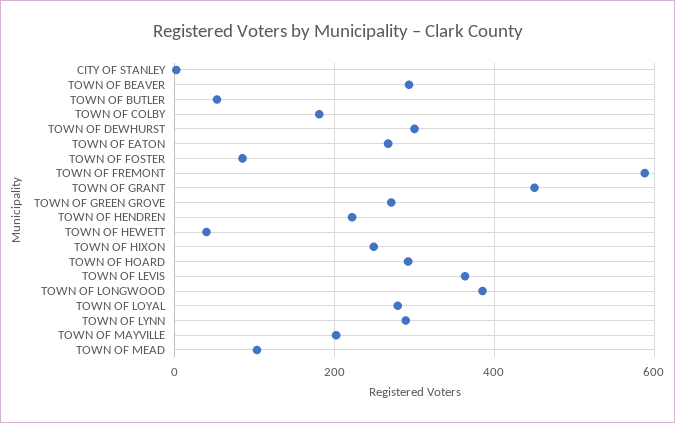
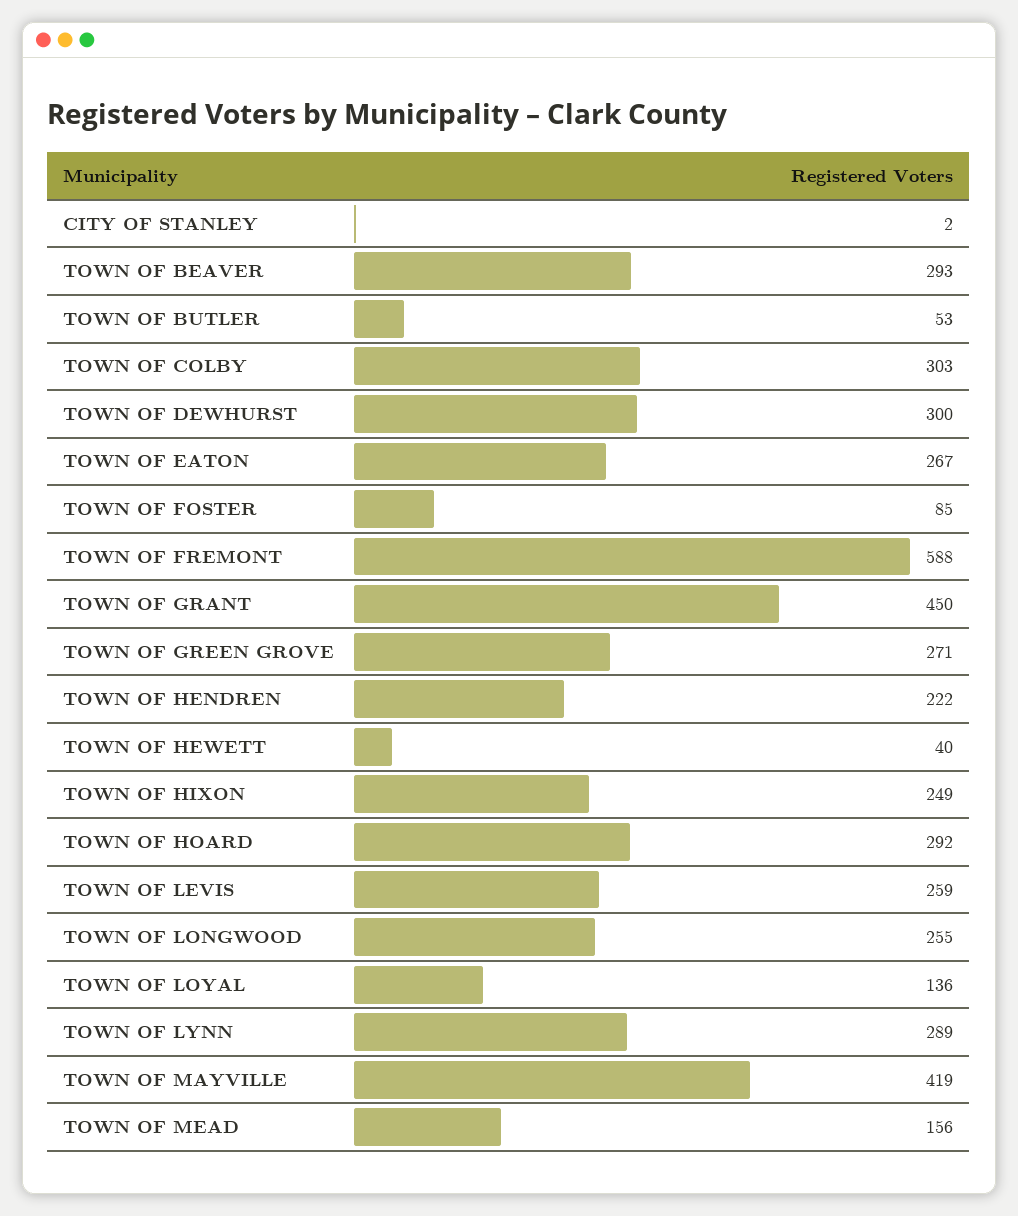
  {
    "CITY OF STANLEY": 2,
    "TOWN OF BEAVER": 293,
    "TOWN OF BUTLER": 53,
-   "TOWN OF COLBY": 180,
+   "TOWN OF COLBY": 303,
    "TOWN OF DEWHURST": 300,
    "TOWN OF EATON": 267,
    "TOWN OF FOSTER": 85,
    "TOWN OF FREMONT": 588,
    "TOWN OF GRANT": 450,
    "TOWN OF GREEN GROVE": 271,
    "TOWN OF HENDREN": 222,
    "TOWN OF HEWETT": 40,
    "TOWN OF HIXON": 249,
    "TOWN OF HOARD": 292,
-   "TOWN OF LEVIS": 360,
+   "TOWN OF LEVIS": 259,
-   "TOWN OF LONGWOOD": 380,
+   "TOWN OF LONGWOOD": 255,
-   "TOWN OF LOYAL": 280,
+   "TOWN OF LOYAL": 136,
    "TOWN OF LYNN": 289,
-   "TOWN OF MAYVILLE": 200,
+   "TOWN OF MAYVILLE": 419,
-   "TOWN OF MEAD": 100
+   "TOWN OF MEAD": 156
  }

